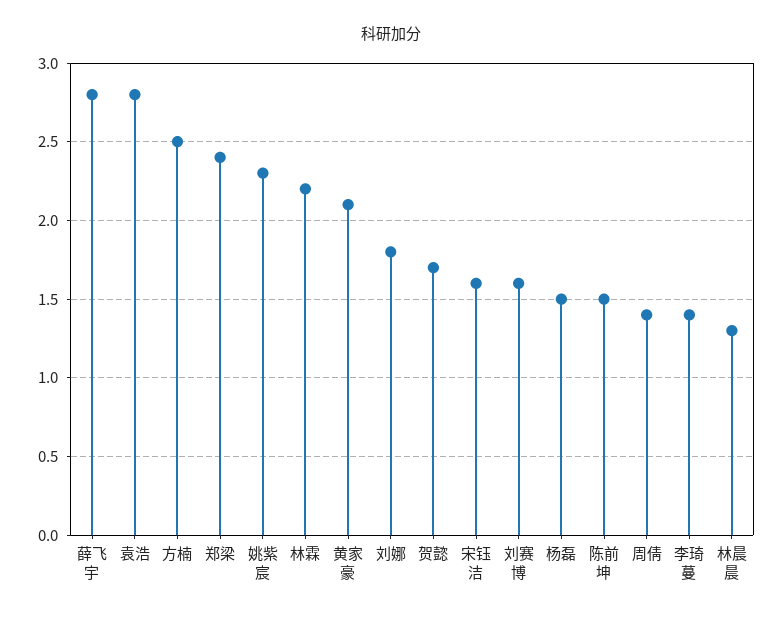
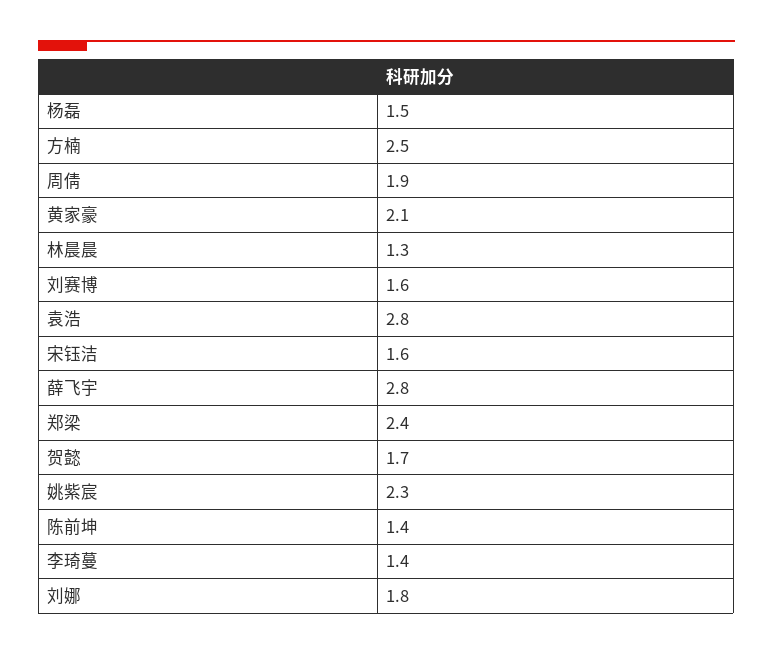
  {
    "薛飞宇": 2.8,
    "袁浩": 2.8,
    "方楠": 2.5,
    "郑梁": 2.4,
    "姚紫宸": 2.3,
-   "林霖": 2.2,
    "黄家豪": 2.1,
    "刘娜": 1.8,
    "贺懿": 1.7,
    "宋钰洁": 1.6,
    "刘赛博": 1.6,
    "杨磊": 1.5,
-   "陈前坤": 1.5,
+   "陈前坤": 1.4,
-   "周倩": 1.4,
+   "周倩": 1.9,
    "李琦蔓": 1.4,
    "林晨晨": 1.3
  }

